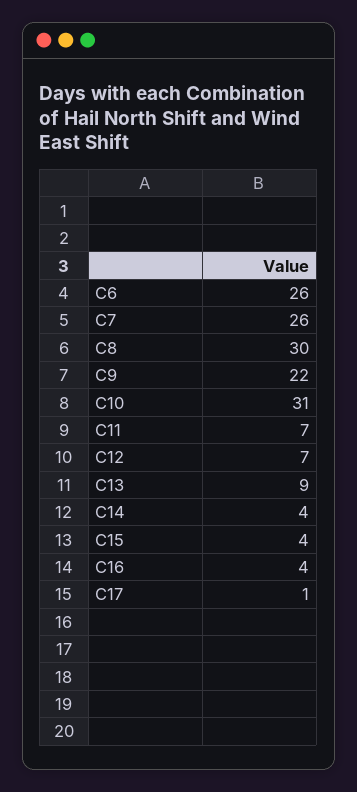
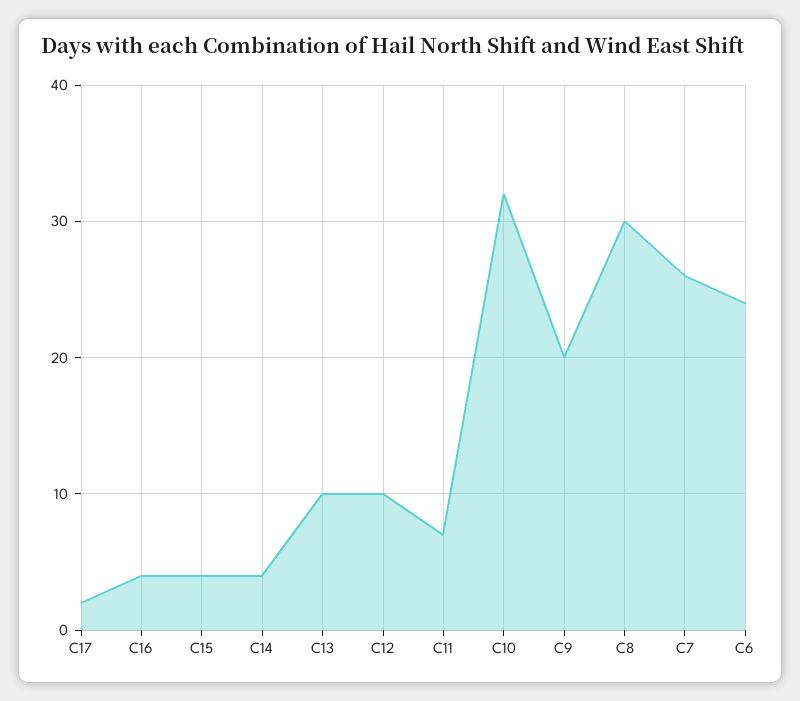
  {
-   "C6": 26,
+   "C6": 24,
    "C7": 26,
    "C8": 30,
-   "C9": 22,
+   "C9": 20,
-   "C10": 31,
+   "C10": 32,
    "C11": 7,
-   "C12": 7,
+   "C12": 10,
-   "C13": 9,
+   "C13": 10,
    "C14": 4,
    "C15": 4,
    "C16": 4,
-   "C17": 1
+   "C17": 2
  }

